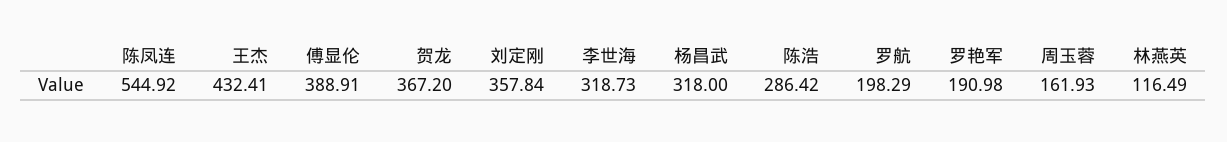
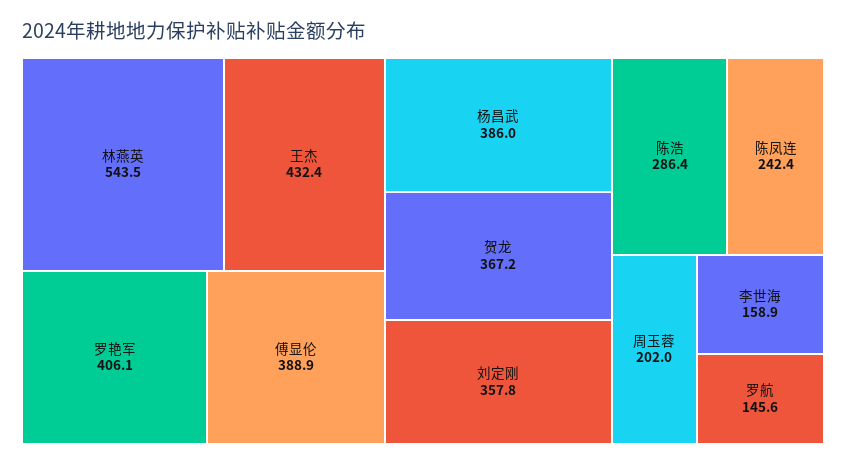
  {
-   "陈凤连": 544.92,
+   "陈凤连": 242.4,
    "王杰": 432.41,
    "傅显伦": 388.91,
    "贺龙": 367.2,
    "刘定刚": 357.84,
-   "李世海": 318.73,
+   "李世海": 158.9,
-   "杨昌武": 318,
+   "杨昌武": 386,
    "陈浩": 286.42,
-   "罗航": 198.29,
+   "罗航": 145.6,
-   "罗艳军": 190.98,
+   "罗艳军": 406.1,
-   "周玉蓉": 161.93,
+   "周玉蓉": 202,
-   "林燕英": 116.49
+   "林燕英": 543.5
  }

